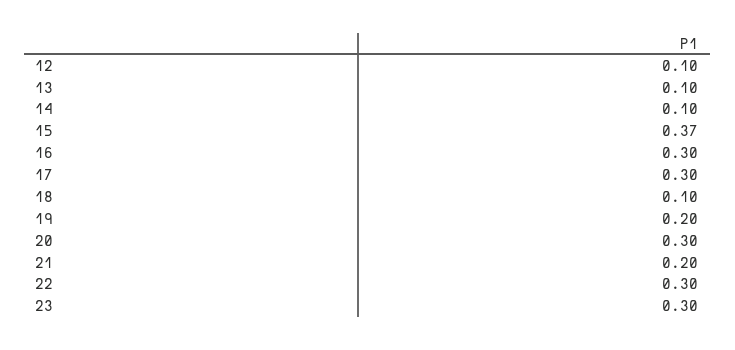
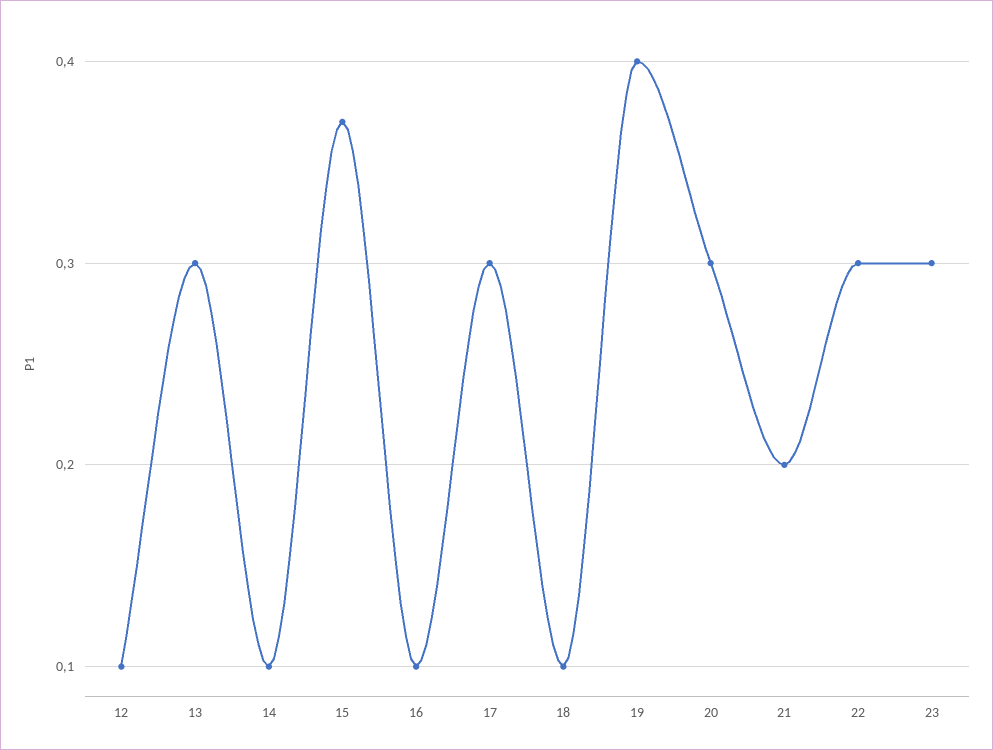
  {
    "12": 0.1,
-   "13": 0.1,
+   "13": 0.3,
    "14": 0.1,
    "15": 0.37,
-   "16": 0.3,
+   "16": 0.1,
    "17": 0.3,
    "18": 0.1,
-   "19": 0.2,
+   "19": 0.4,
    "20": 0.3,
    "21": 0.2,
    "22": 0.3,
    "23": 0.3
  }

